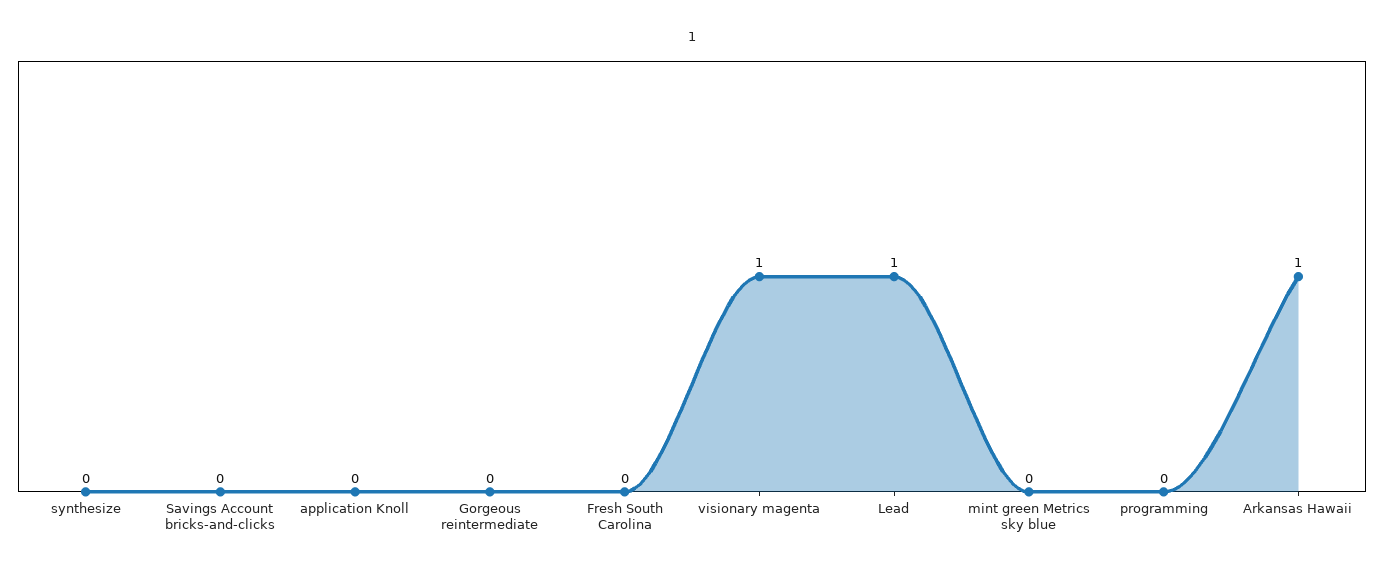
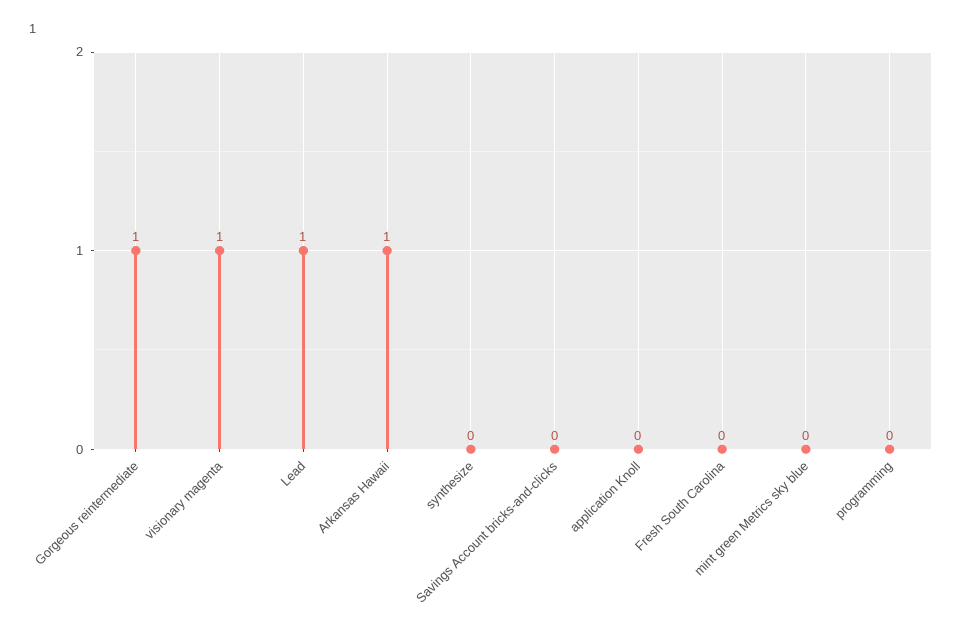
  {
    "synthesize": 0,
    "Savings Account bricks-and-clicks": 0,
    "application Knoll": 0,
-   "Gorgeous reintermediate": 0,
+   "Gorgeous reintermediate": 1,
    "Fresh South Carolina": 0,
    "visionary magenta": 1,
    "Lead": 1,
    "mint green Metrics sky blue": 0,
    "programming": 0,
    "Arkansas Hawaii": 1
  }

